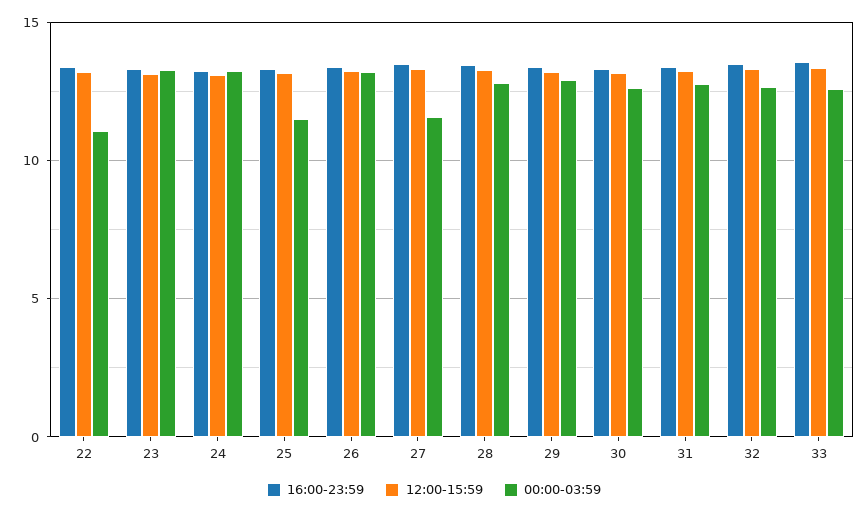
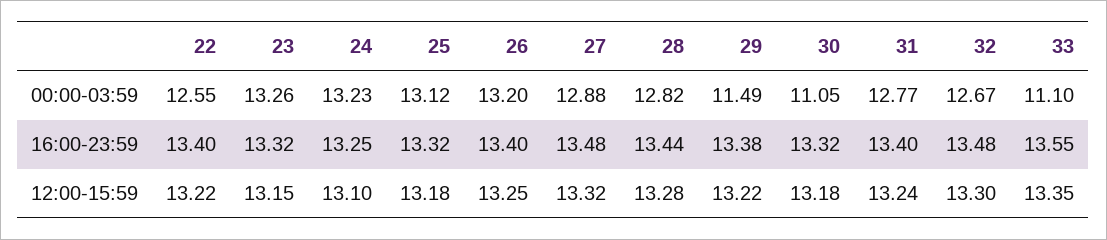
  {
    "16:00-23:59": {
      "22": 13.4,
      "23": 13.32,
      "24": 13.25,
      "25": 13.32,
      "26": 13.4,
      "27": 13.48,
      "28": 13.44,
      "29": 13.38,
      "30": 13.32,
      "31": 13.4,
      "32": 13.48,
      "33": 13.55
    },
    "12:00-15:59": {
      "22": 13.22,
      "23": 13.15,
      "24": 13.1,
      "25": 13.18,
      "26": 13.25,
      "27": 13.32,
      "28": 13.28,
      "29": 13.22,
      "30": 13.18,
      "31": 13.24,
      "32": 13.3,
      "33": 13.35
    },
    "00:00-03:59": {
-     "22": 11,
+     "22": 12.55,
      "23": 13.26,
      "24": 13.23,
-     "25": 11.5,
+     "25": 13.12,
      "26": 13.2,
-     "27": 11.5,
+     "27": 12.88,
      "28": 12.82,
-     "29": 13,
+     "29": 11.49,
-     "30": 12.5,
+     "30": 11.05,
      "31": 12.77,
      "32": 12.67,
-     "33": 12.5
+     "33": 11.1
    }
  }

